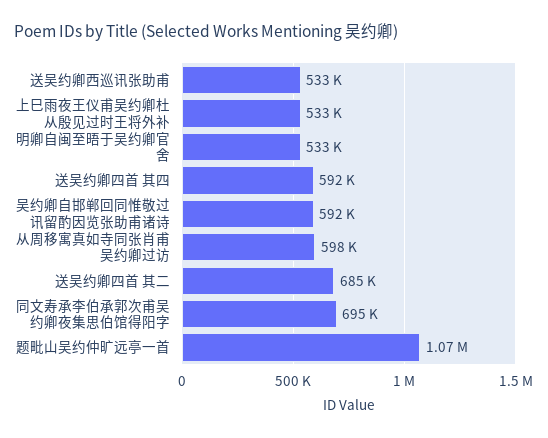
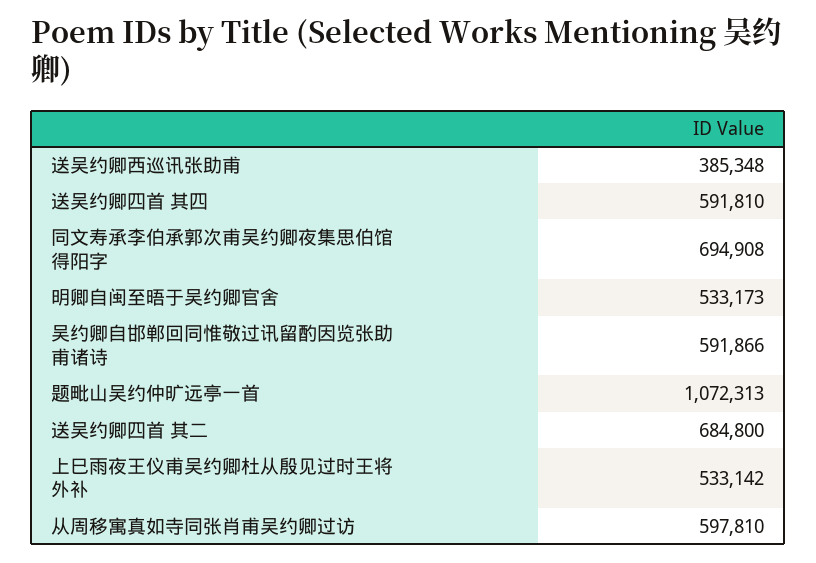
  {
-   "送吴约卿西巡讯张助甫": 533000,
+   "送吴约卿西巡讯张助甫": 385348,
    "上巳雨夜王仪甫吴约卿杜从殷见过时王将外补": 533142,
    "明卿自闽至晤于吴约卿官舍": 533173,
    "送吴约卿四首 其四": 591810,
    "吴约卿自邯郸回同惟敬过讯留酌因览张助甫诸诗": 591866,
    "从周移寓真如寺同张肖甫吴约卿过访": 597810,
    "送吴约卿四首 其二": 684800,
    "同文寿承李伯承郭次甫吴约卿夜集思伯馆得阳字": 694908,
    "题毗山吴约仲旷远亭一首": 1072313
  }

